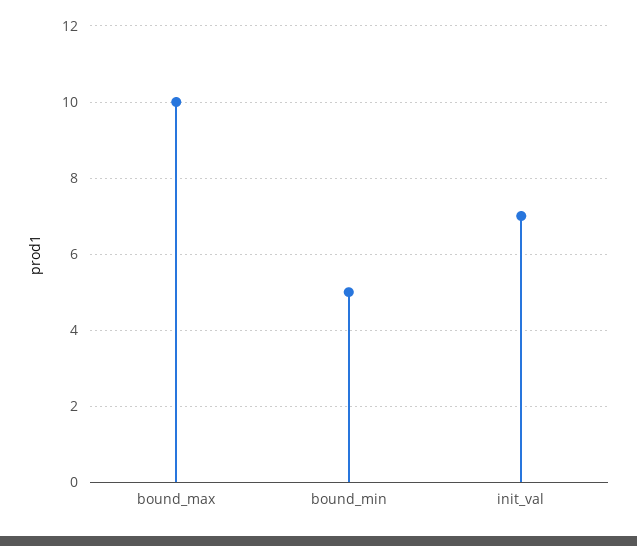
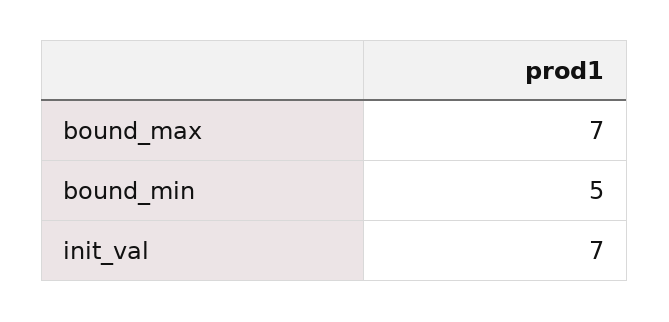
  {
-   "bound_max": 10,
+   "bound_max": 7,
    "bound_min": 5,
    "init_val": 7
  }

